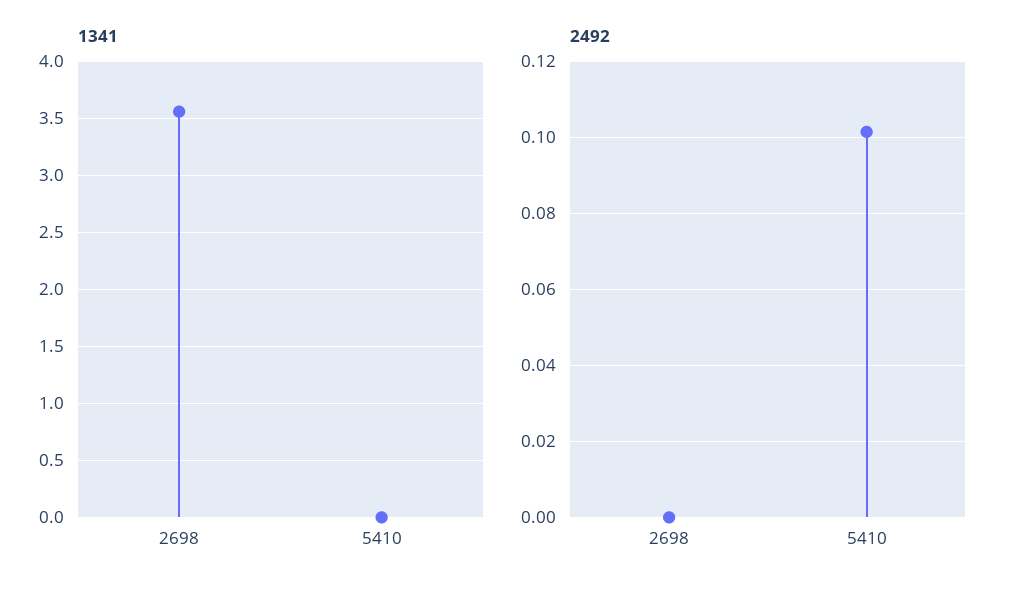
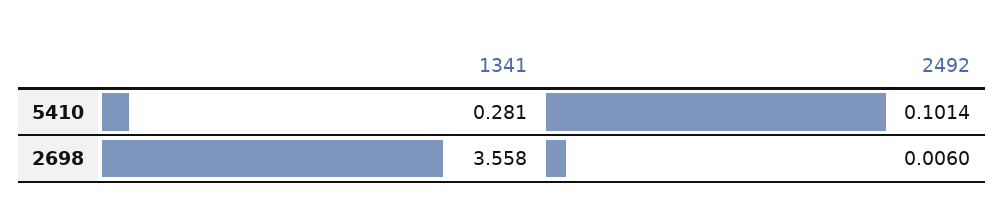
  {
    "1341": {
      "2698": 3.558,
-     "5410": 0
+     "5410": 0.281
    },
    "2492": {
-     "2698": 0,
+     "2698": 0.006,
      "5410": 0.1014
    }
  }

